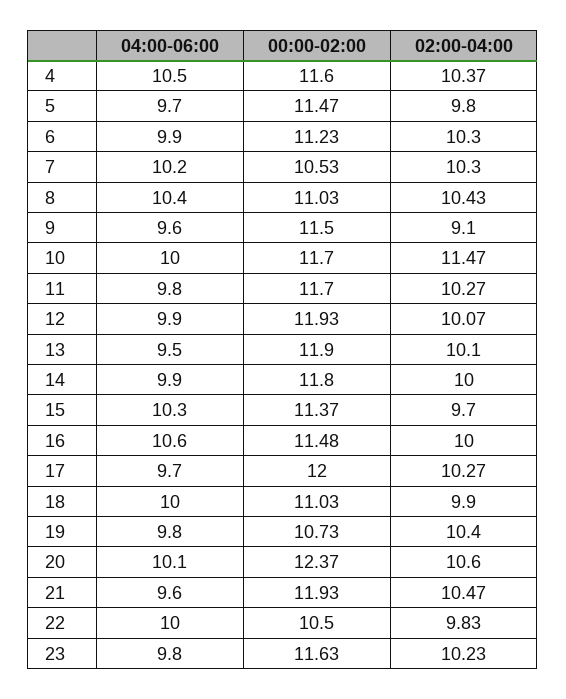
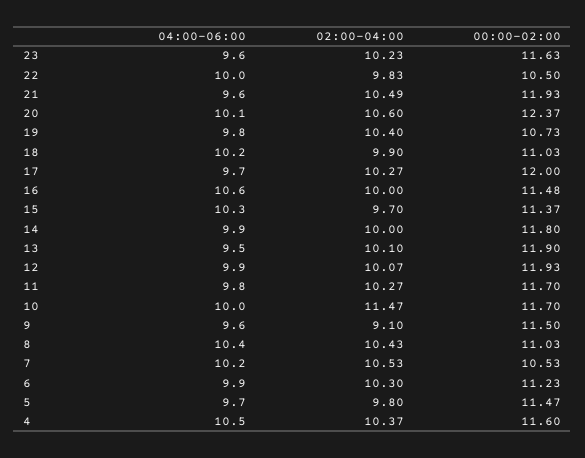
  {
    "04:00-06:00": {
      "4": 10.5,
      "5": 9.7,
      "6": 9.9,
      "7": 10.2,
      "8": 10.4,
      "9": 9.6,
      "10": 10,
      "11": 9.8,
      "12": 9.9,
      "13": 9.5,
      "14": 9.9,
      "15": 10.3,
      "16": 10.6,
      "17": 9.7,
-     "18": 10,
+     "18": 10.2,
      "19": 9.8,
      "20": 10.1,
      "21": 9.6,
      "22": 10,
-     "23": 9.8
+     "23": 9.6
    },
    "00:00-02:00": {
      "4": 11.6,
      "5": 11.47,
      "6": 11.23,
      "7": 10.53,
      "8": 11.03,
      "9": 11.5,
      "10": 11.7,
      "11": 11.7,
      "12": 11.93,
      "13": 11.9,
      "14": 11.8,
      "15": 11.37,
      "16": 11.48,
      "17": 12,
      "18": 11.03,
      "19": 10.73,
      "20": 12.37,
      "21": 11.93,
      "22": 10.5,
      "23": 11.63
    },
    "02:00-04:00": {
      "4": 10.37,
      "5": 9.8,
      "6": 10.3,
-     "7": 10.3,
+     "7": 10.53,
      "8": 10.43,
      "9": 9.1,
      "10": 11.47,
      "11": 10.27,
      "12": 10.07,
      "13": 10.1,
      "14": 10,
      "15": 9.7,
      "16": 10,
      "17": 10.27,
      "18": 9.9,
      "19": 10.4,
      "20": 10.6,
-     "21": 10.47,
+     "21": 10.49,
      "22": 9.83,
      "23": 10.23
    }
  }

